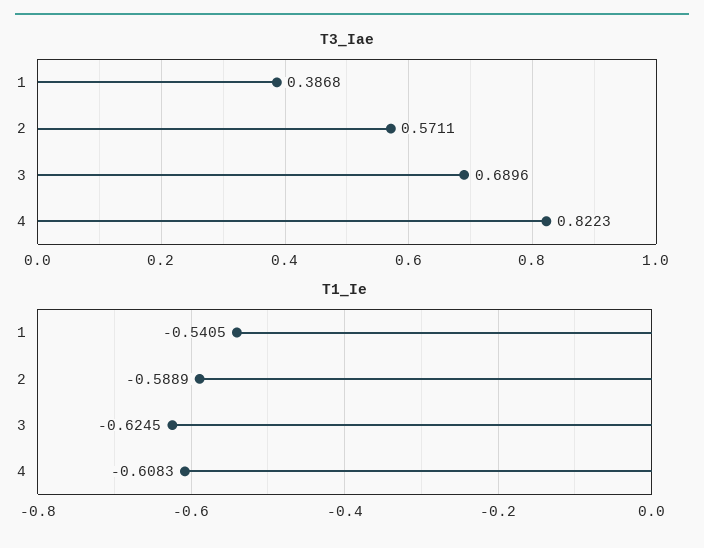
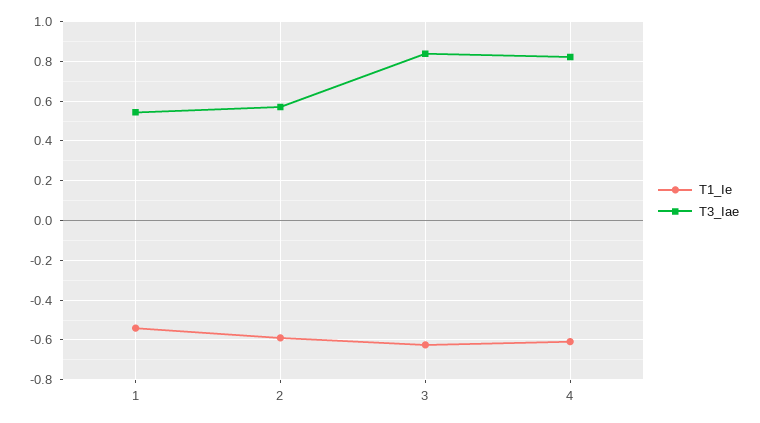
  {
    "T3_Iae": {
-     "1": 0.3868,
+     "1": 0.55,
      "2": 0.5711,
-     "3": 0.6896,
+     "3": 0.85,
      "4": 0.8223
    },
    "T1_Ie": {
      "1": -0.5405,
      "2": -0.5889,
      "3": -0.6245,
      "4": -0.6083
    }
  }

